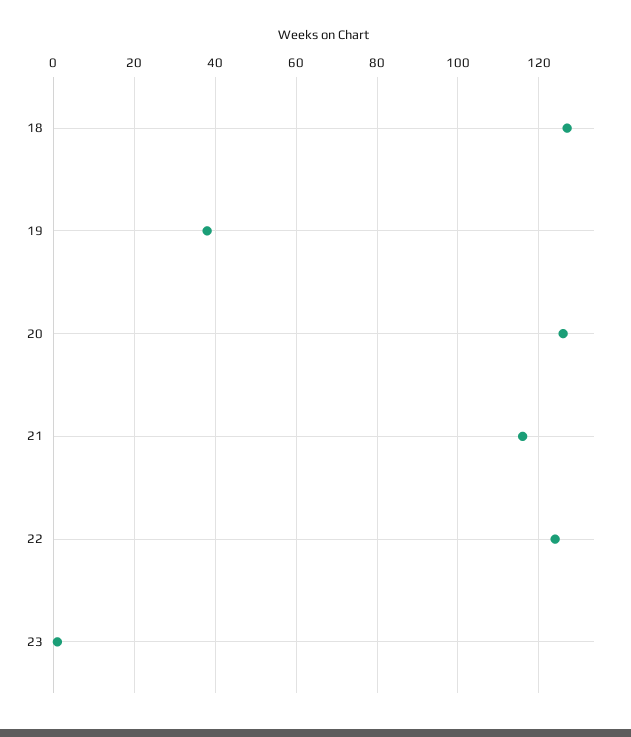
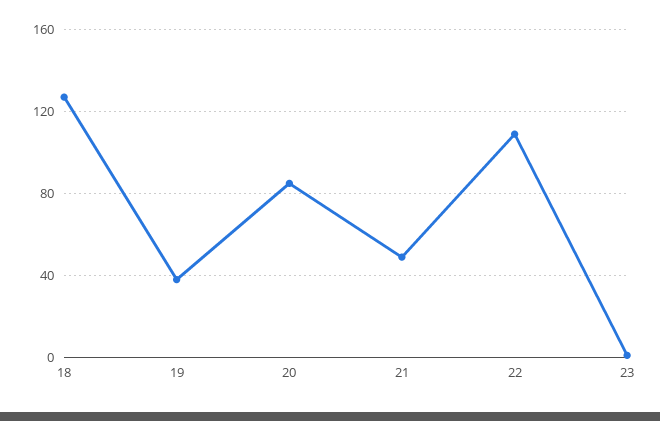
  {
    "18": 125,
    "19": 40,
-   "20": 125,
+   "20": 85,
-   "21": 115,
+   "21": 50,
-   "22": 125,
+   "22": 110,
    "23": 0
  }

